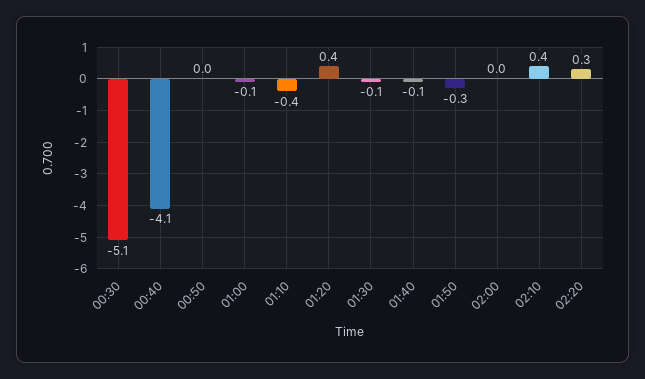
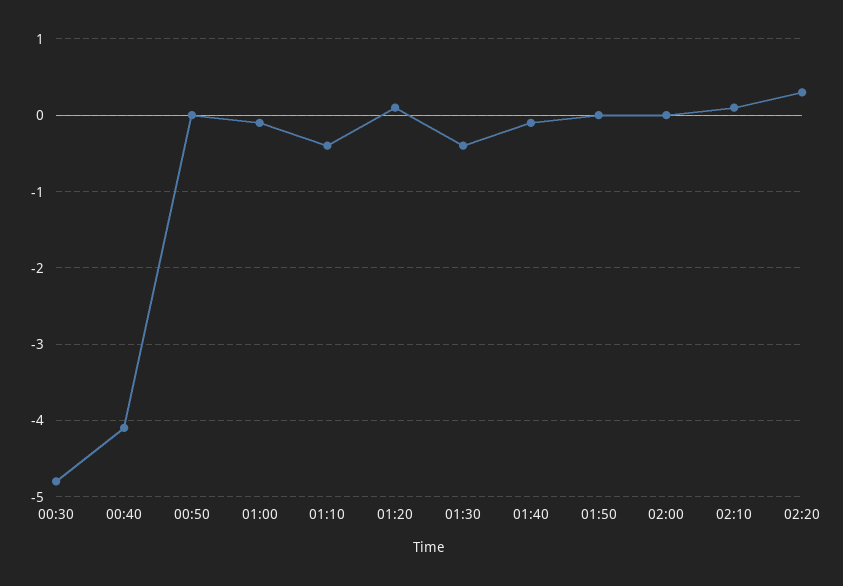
  {
-   "00:30": -5.1,
+   "00:30": -4.8,
    "00:40": -4.1,
    "00:50": 0,
    "01:00": -0.1,
    "01:10": -0.4,
-   "01:20": 0.4,
+   "01:20": 0.1,
-   "01:30": -0.1,
+   "01:30": -0.4,
    "01:40": -0.1,
-   "01:50": -0.3,
+   "01:50": 0,
    "02:00": 0,
-   "02:10": 0.4,
+   "02:10": 0.1,
    "02:20": 0.3
  }

